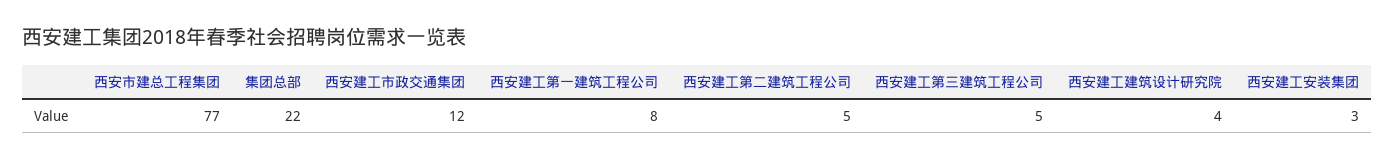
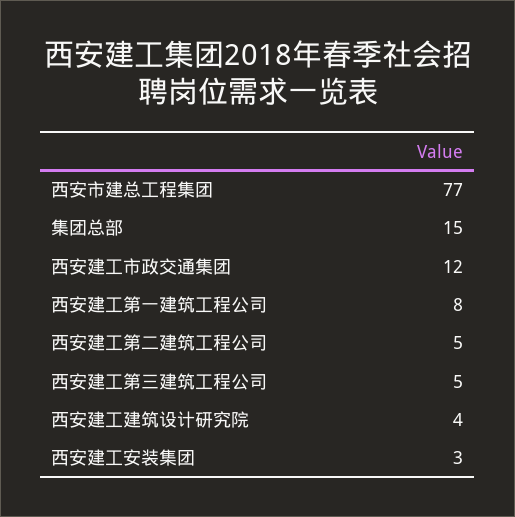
  {
    "西安市建总工程集团": 77,
-   "集团总部": 22,
+   "集团总部": 15,
    "西安建工市政交通集团": 12,
    "西安建工第一建筑工程公司": 8,
    "西安建工第二建筑工程公司": 5,
    "西安建工第三建筑工程公司": 5,
    "西安建工建筑设计研究院": 4,
    "西安建工安装集团": 3
  }

